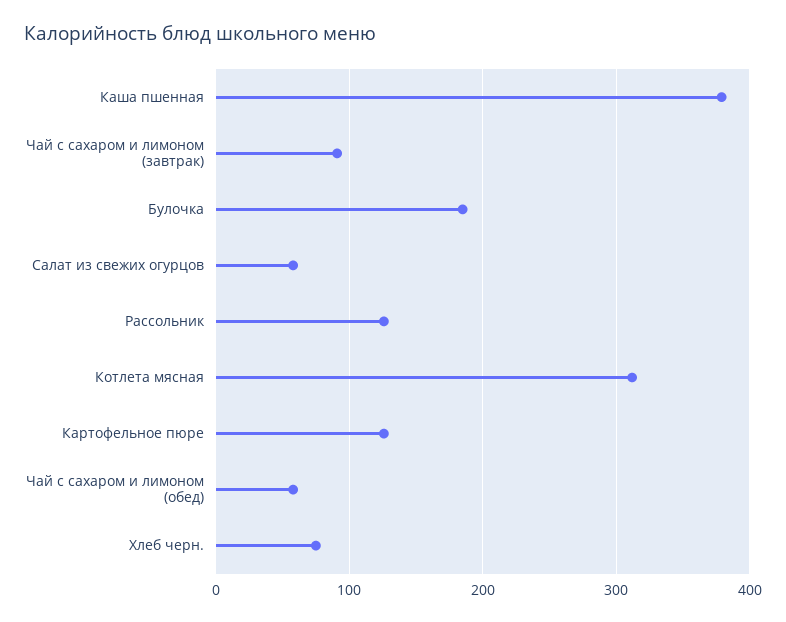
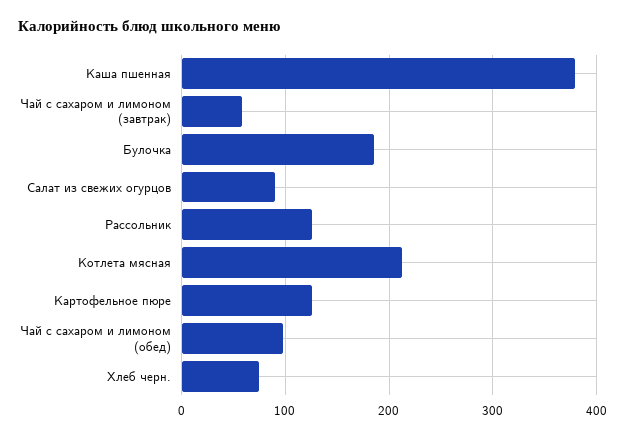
  {
    "Каша пшенная": 380,
-   "Чай с сахаром и лимоном (завтрак)": 90,
+   "Чай с сахаром и лимоном (завтрак)": 60,
    "Булочка": 190,
-   "Салат из свежих огурцов": 60,
+   "Салат из свежих огурцов": 90,
    "Рассольник": 130,
-   "Котлета мясная": 310,
+   "Котлета мясная": 210,
    "Картофельное пюре": 130,
-   "Чай с сахаром и лимоном (обед)": 60,
+   "Чай с сахаром и лимоном (обед)": 100,
    "Хлеб черн.": 80
  }

